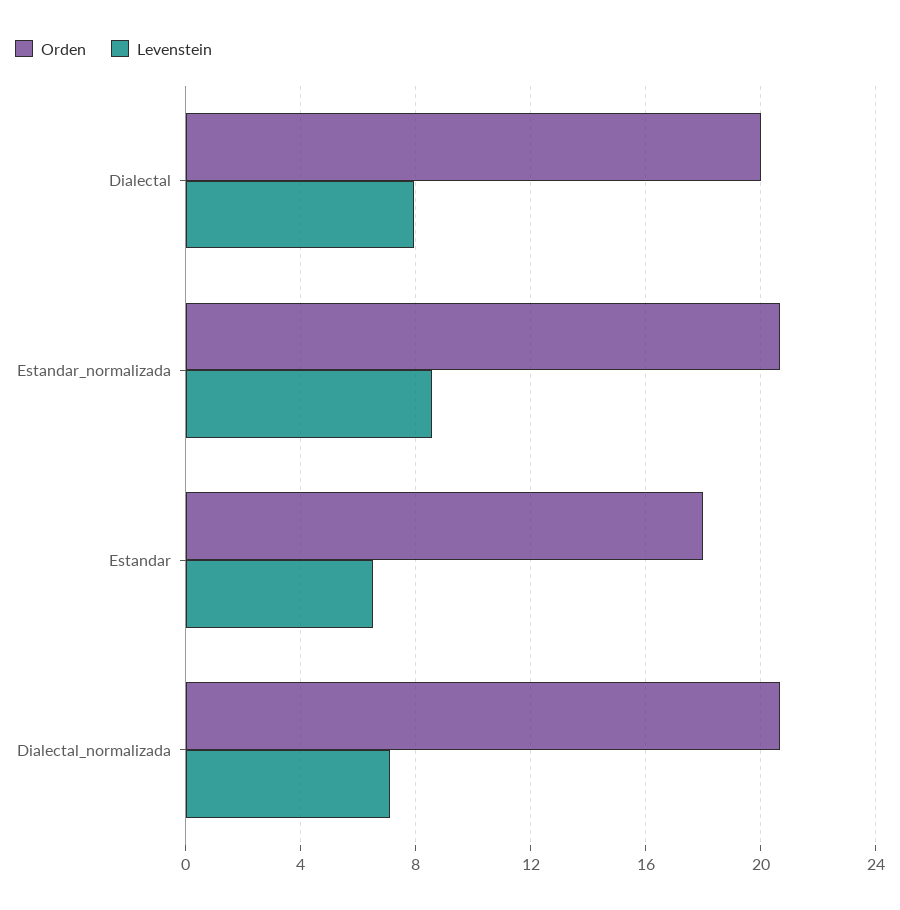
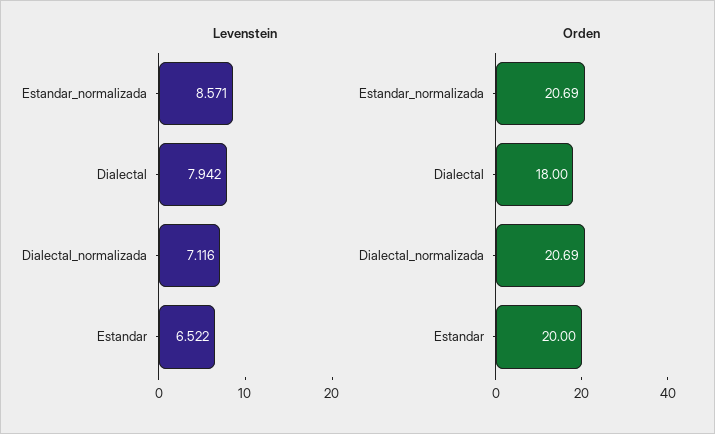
  {
    "Orden": {
-     "Dialectal": 20,
+     "Dialectal": 18,
      "Estandar_normalizada": 20.69,
-     "Estandar": 18,
+     "Estandar": 20,
      "Dialectal_normalizada": 20.69
    },
    "Levenstein": {
      "Dialectal": 7.942,
      "Estandar_normalizada": 8.571,
      "Estandar": 6.522,
      "Dialectal_normalizada": 7.116
    }
  }

